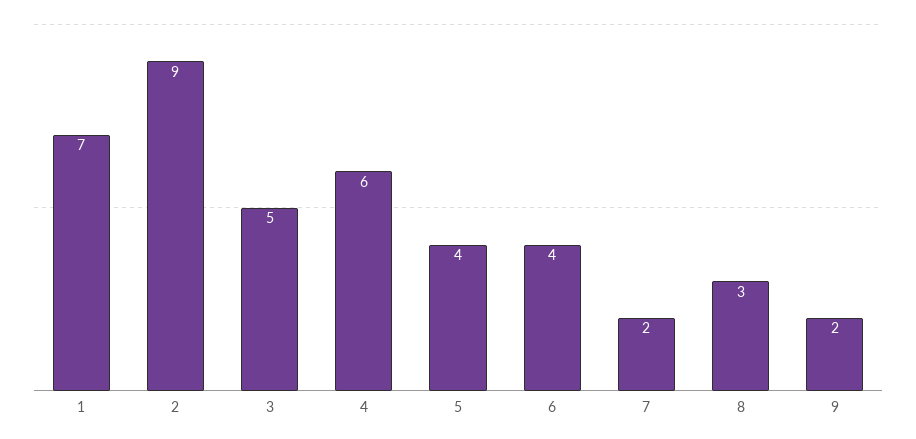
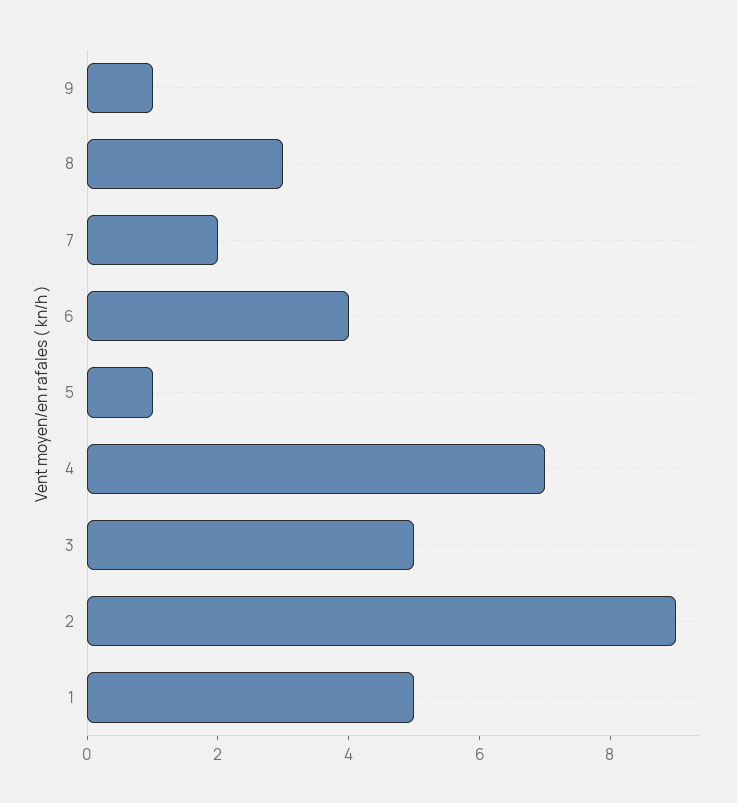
  {
-   "1": 7,
+   "1": 5,
    "2": 9,
    "3": 5,
-   "4": 6,
+   "4": 7,
-   "5": 4,
+   "5": 1,
    "6": 4,
    "7": 2,
    "8": 3,
-   "9": 2
+   "9": 1
  }

